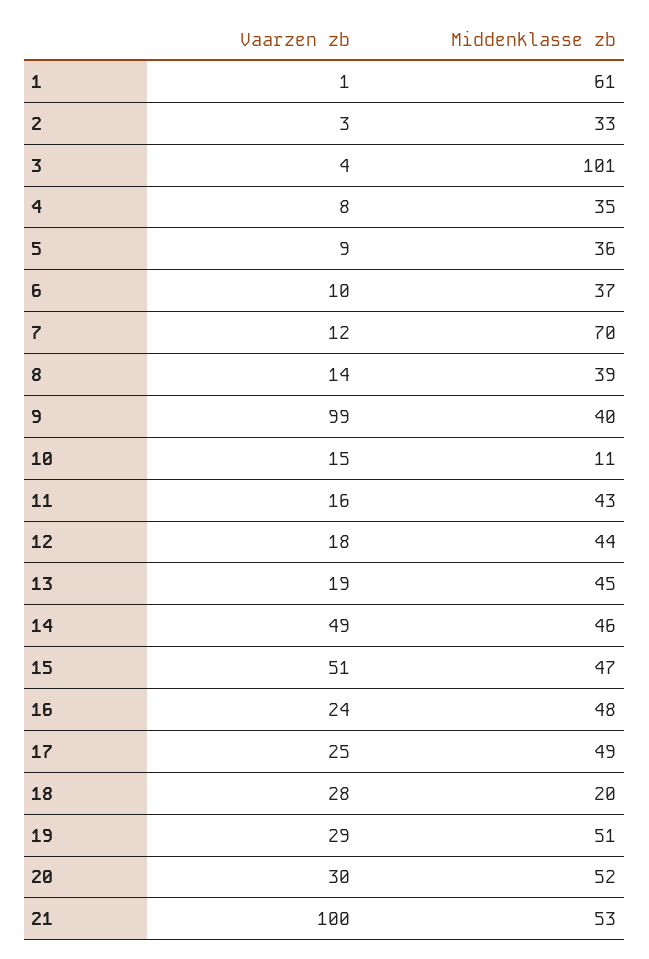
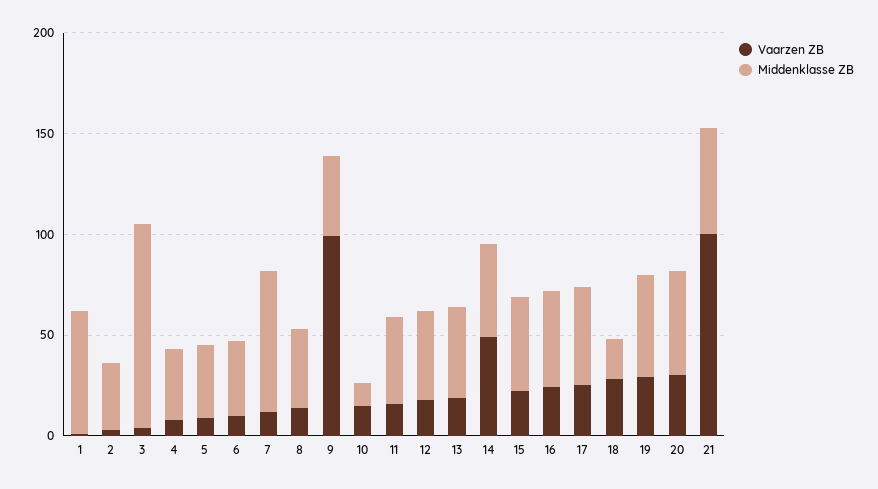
  {
    "Vaarzen zb": {
      "1": 1,
      "2": 3,
      "3": 4,
      "4": 8,
      "5": 9,
      "6": 10,
      "7": 12,
      "8": 14,
      "9": 99,
      "10": 15,
      "11": 16,
      "12": 18,
      "13": 19,
      "14": 49,
-     "15": 51,
+     "15": 20,
      "16": 24,
      "17": 25,
      "18": 28,
      "19": 29,
      "20": 30,
      "21": 100
    },
    "Middenklasse zb": {
      "1": 61,
      "2": 33,
      "3": 101,
      "4": 35,
      "5": 36,
      "6": 37,
      "7": 70,
      "8": 39,
      "9": 40,
      "10": 11,
      "11": 43,
      "12": 44,
      "13": 45,
      "14": 46,
      "15": 47,
      "16": 48,
      "17": 49,
      "18": 20,
      "19": 51,
      "20": 52,
      "21": 53
    }
  }

